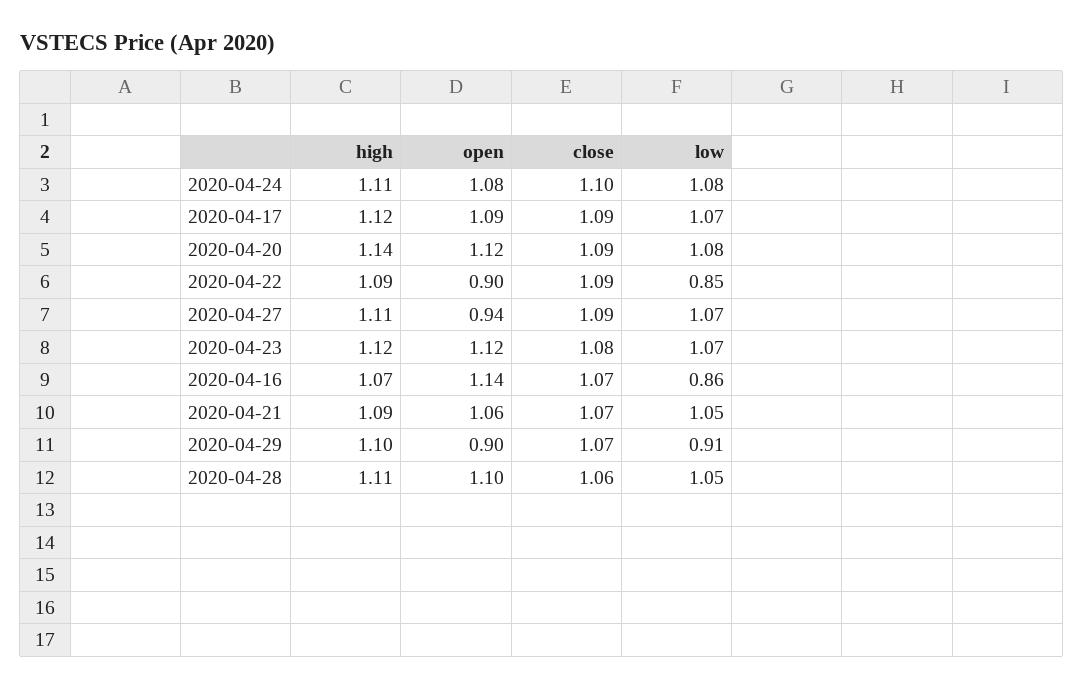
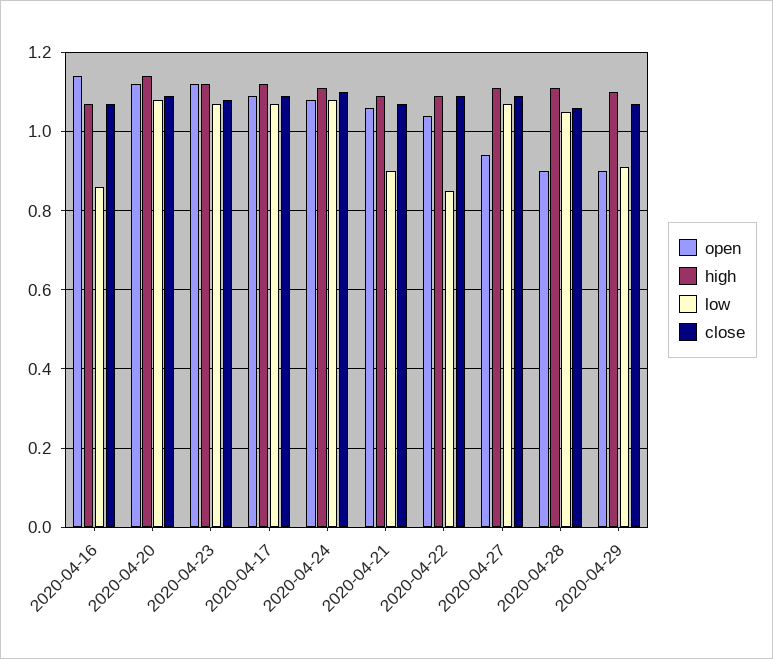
  {
    "high": {
      "2020-04-24": 1.11,
      "2020-04-17": 1.12,
      "2020-04-20": 1.14,
      "2020-04-22": 1.09,
      "2020-04-27": 1.11,
      "2020-04-23": 1.12,
      "2020-04-16": 1.07,
      "2020-04-21": 1.09,
      "2020-04-29": 1.1,
      "2020-04-28": 1.11
    },
    "open": {
      "2020-04-24": 1.08,
      "2020-04-17": 1.09,
      "2020-04-20": 1.12,
-     "2020-04-22": 0.9,
+     "2020-04-22": 1.05,
      "2020-04-27": 0.94,
      "2020-04-23": 1.12,
      "2020-04-16": 1.14,
      "2020-04-21": 1.06,
      "2020-04-29": 0.9,
-     "2020-04-28": 1.1
+     "2020-04-28": 0.9
    },
    "close": {
      "2020-04-24": 1.1,
      "2020-04-17": 1.09,
      "2020-04-20": 1.09,
      "2020-04-22": 1.09,
      "2020-04-27": 1.09,
      "2020-04-23": 1.08,
      "2020-04-16": 1.07,
      "2020-04-21": 1.07,
      "2020-04-29": 1.07,
      "2020-04-28": 1.06
    },
    "low": {
      "2020-04-24": 1.08,
      "2020-04-17": 1.07,
      "2020-04-20": 1.08,
      "2020-04-22": 0.85,
      "2020-04-27": 1.07,
      "2020-04-23": 1.07,
      "2020-04-16": 0.86,
-     "2020-04-21": 1.05,
+     "2020-04-21": 0.9,
      "2020-04-29": 0.91,
      "2020-04-28": 1.05
    }
  }

